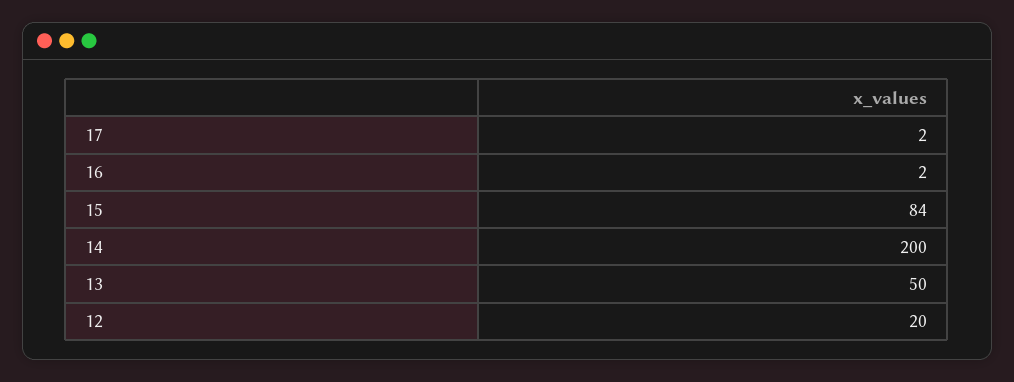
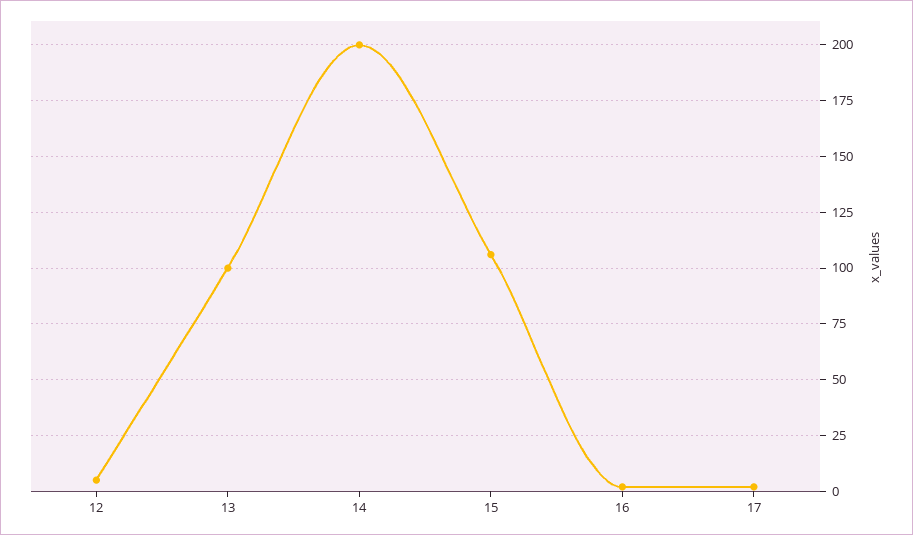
  {
    "17": 2,
    "16": 2,
-   "15": 84,
+   "15": 105,
    "14": 200,
-   "13": 50,
+   "13": 100,
-   "12": 20
+   "12": 5
  }

